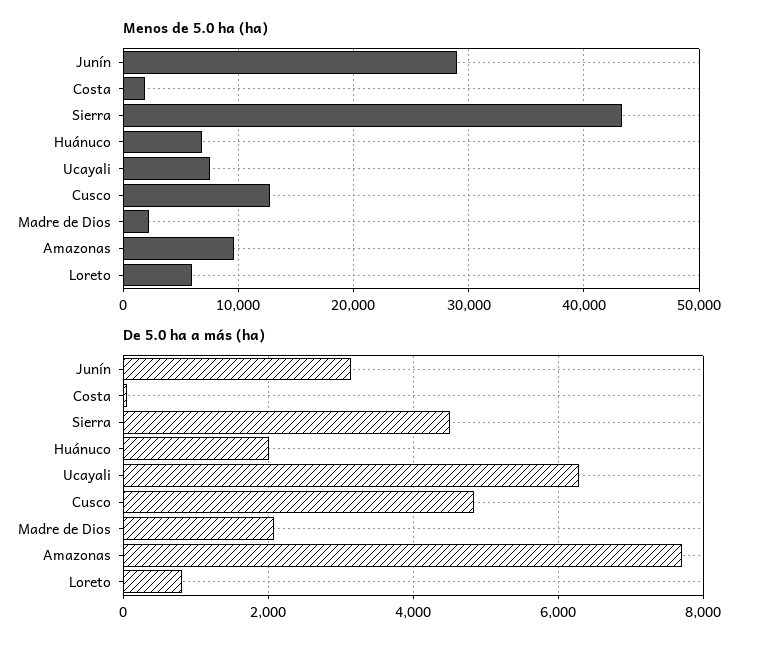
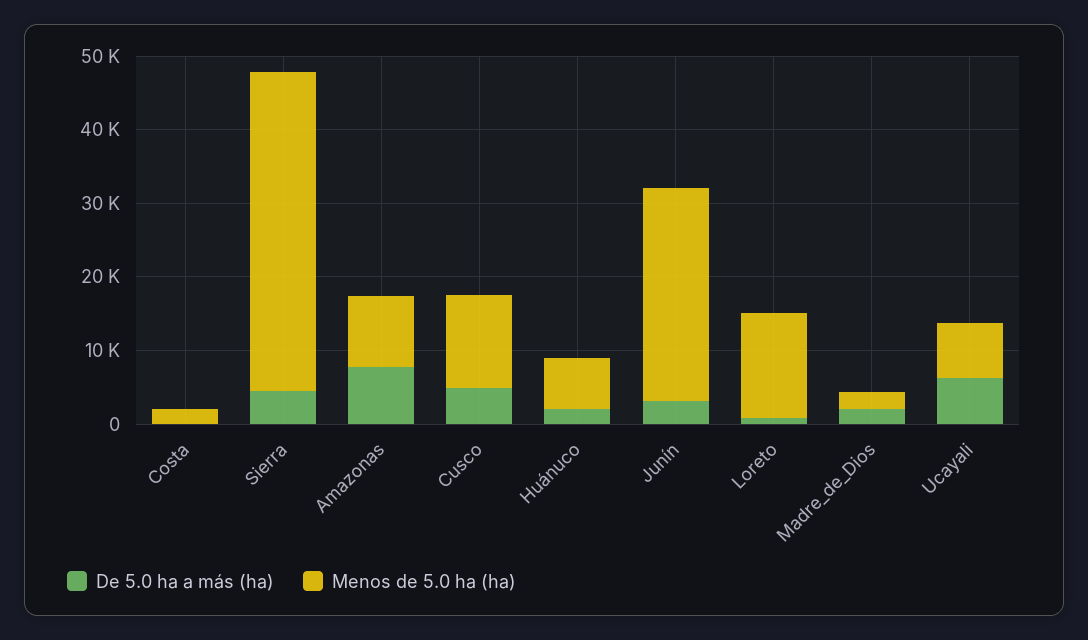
  {
    "Menos de 5.0 ha (ha)": {
      "Junín": 29000,
      "Costa": 2000,
      "Sierra": 43000,
      "Huánuco": 7000,
      "Ucayali": 8000,
      "Cusco": 13000,
      "Madre de Dios": 2000,
      "Amazonas": 10000,
-     "Loreto": 6000
+     "Loreto": 14000
    },
    "De 5.0 ha a más (ha)": {
      "Junín": 3200,
      "Costa": 0,
      "Sierra": 4600,
      "Huánuco": 2000,
      "Ucayali": 6200,
      "Cusco": 4800,
      "Madre de Dios": 2000,
      "Amazonas": 7800,
      "Loreto": 800
    }
  }

